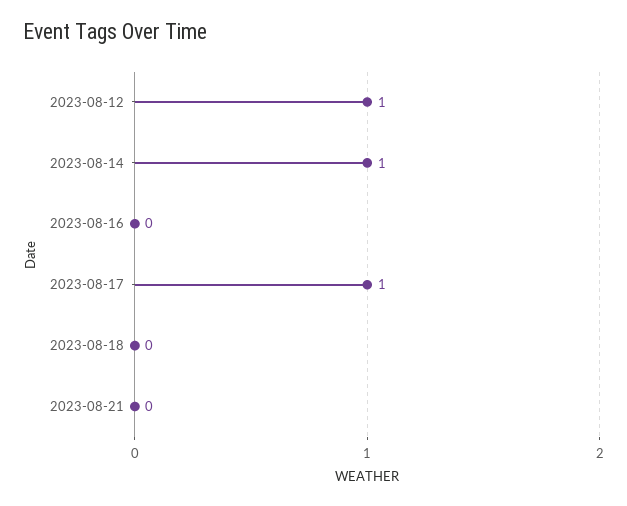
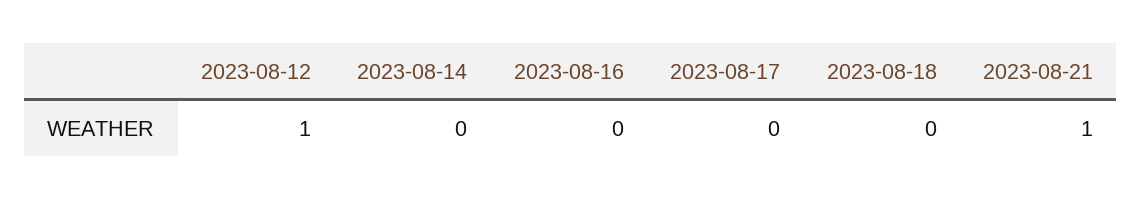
  {
    "2023-08-12": 1,
-   "2023-08-14": 1,
+   "2023-08-14": 0,
    "2023-08-16": 0,
-   "2023-08-17": 1,
+   "2023-08-17": 0,
    "2023-08-18": 0,
-   "2023-08-21": 0
+   "2023-08-21": 1
  }

